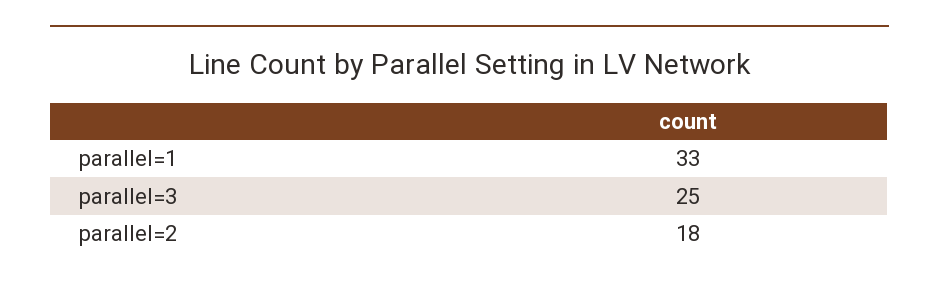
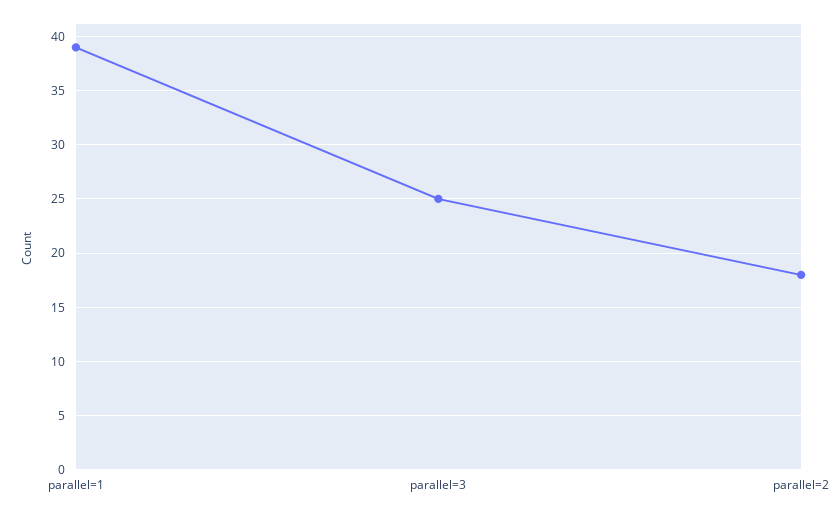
  {
-   "parallel=1": 33,
+   "parallel=1": 39,
    "parallel=3": 25,
    "parallel=2": 18
  }

